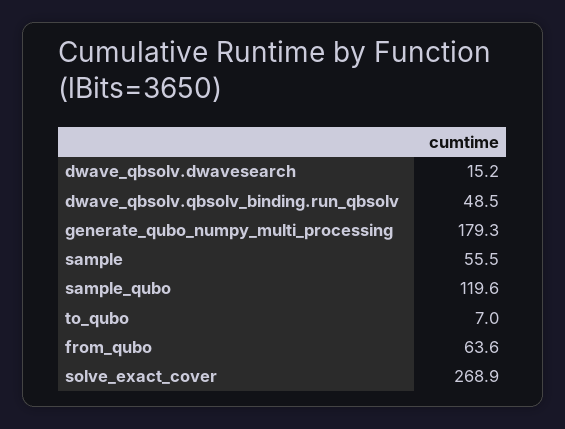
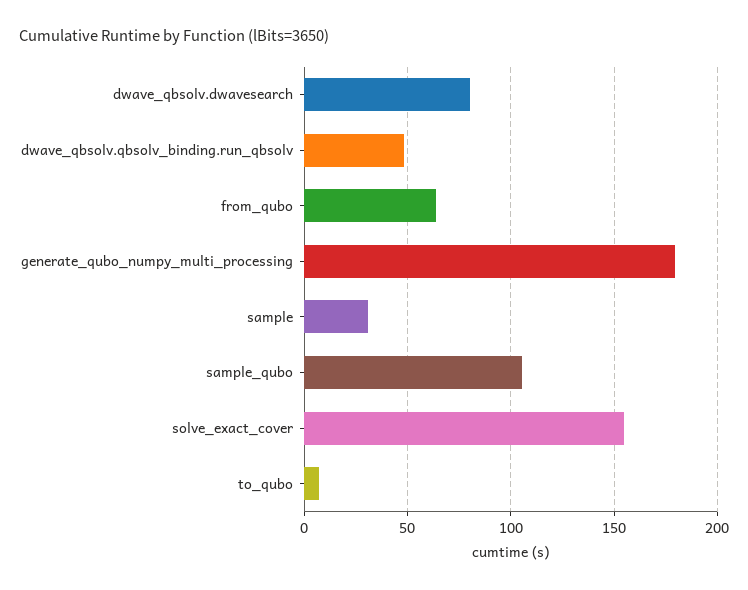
  {
-   "dwave_qbsolv.dwavesearch": 15.2,
+   "dwave_qbsolv.dwavesearch": 80,
    "dwave_qbsolv.qbsolv_binding.run_qbsolv": 48.5,
    "generate_qubo_numpy_multi_processing": 179.3,
-   "sample": 55.5,
+   "sample": 30,
-   "sample_qubo": 119.6,
+   "sample_qubo": 105,
    "to_qubo": 7,
    "from_qubo": 63.6,
-   "solve_exact_cover": 268.9
+   "solve_exact_cover": 155
  }

